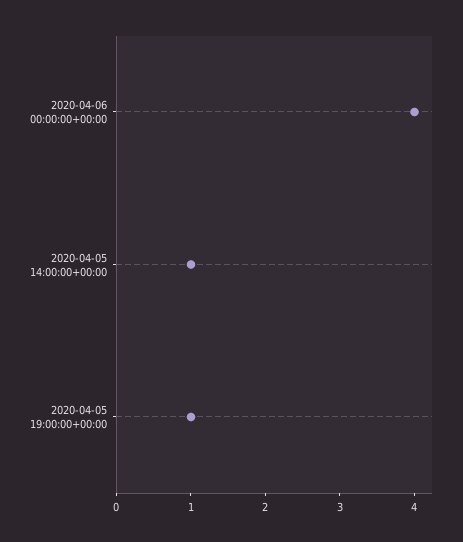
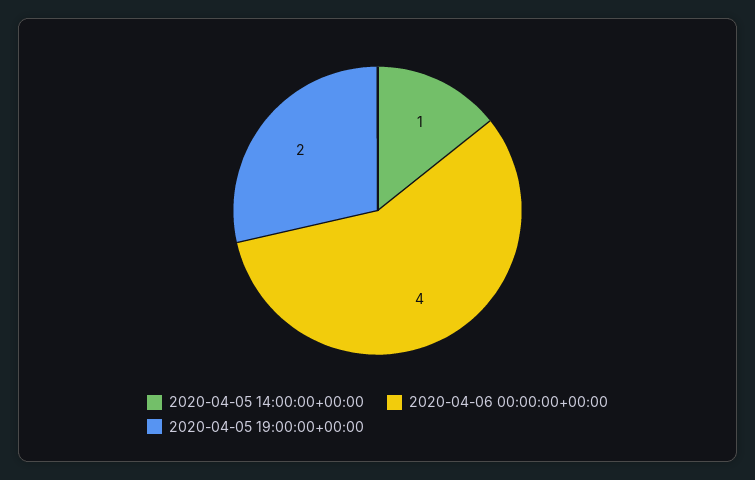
  {
    "2020-04-06 00:00:00+00:00": 4,
    "2020-04-05 14:00:00+00:00": 1,
-   "2020-04-05 19:00:00+00:00": 1
+   "2020-04-05 19:00:00+00:00": 2
  }

